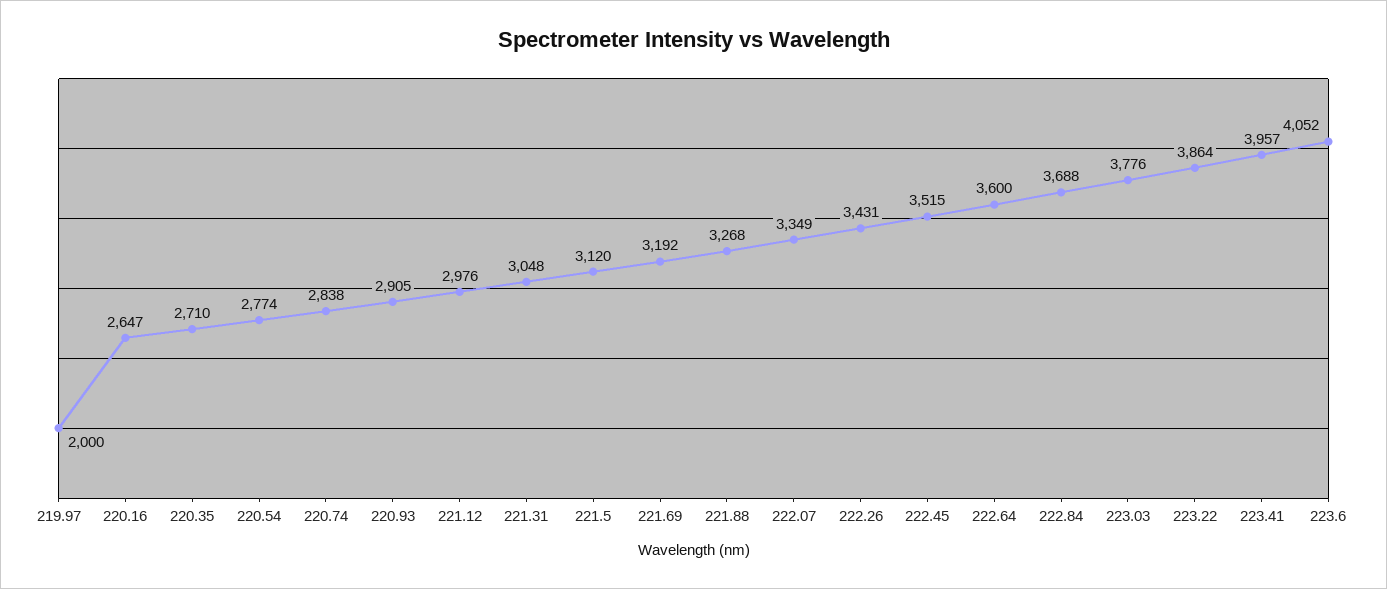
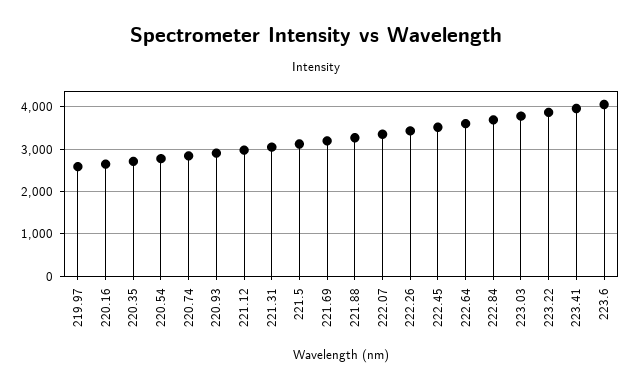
  {
-   "219.97": 2000,
+   "219.97": 2600,
    "220.16": 2647,
    "220.35": 2710,
    "220.54": 2774,
    "220.74": 2838,
    "220.93": 2905,
    "221.12": 2976,
    "221.31": 3048,
    "221.5": 3120,
    "221.69": 3192,
    "221.88": 3268,
    "222.07": 3349,
    "222.26": 3431,
    "222.45": 3515,
    "222.64": 3600,
    "222.84": 3688,
    "223.03": 3776,
    "223.22": 3864,
    "223.41": 3957,
    "223.6": 4052
  }

